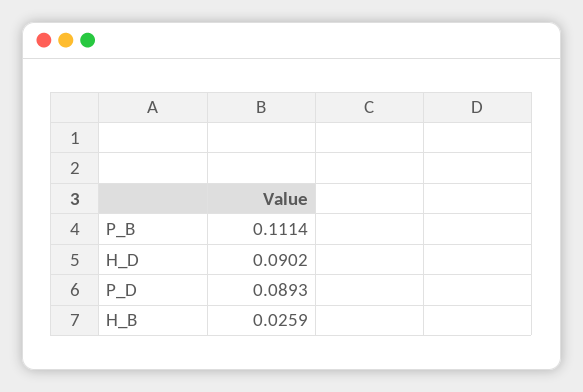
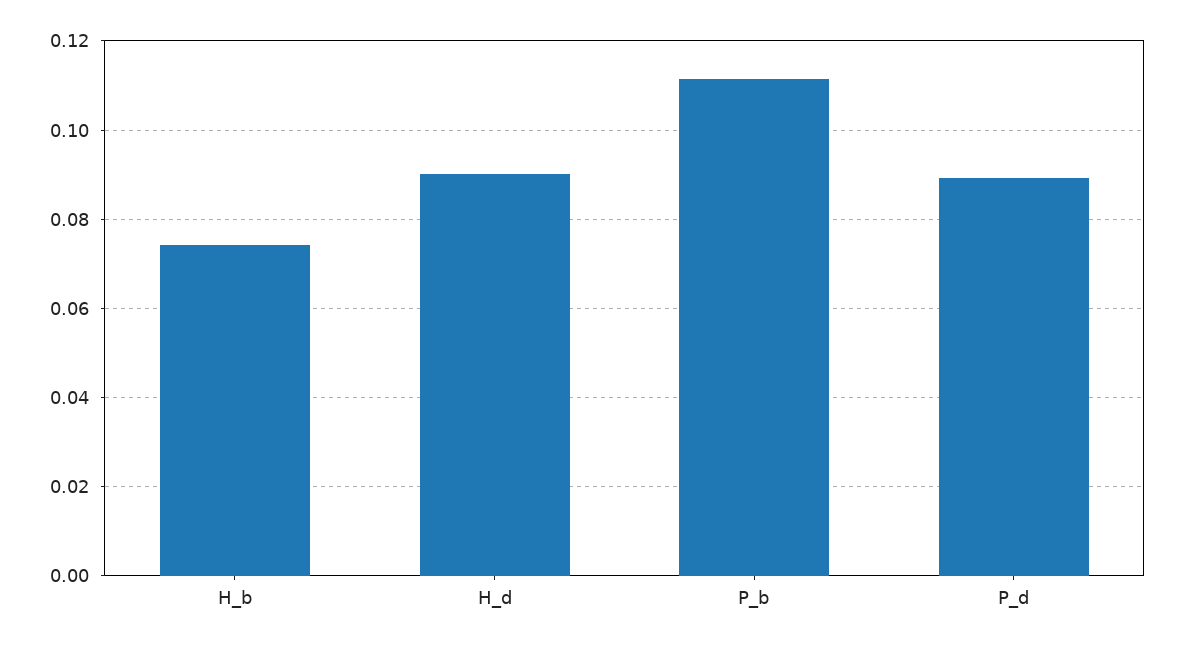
  {
    "P_B": 0.1114,
    "H_D": 0.0902,
    "P_D": 0.0893,
-   "H_B": 0.0259
+   "H_B": 0.074
  }

